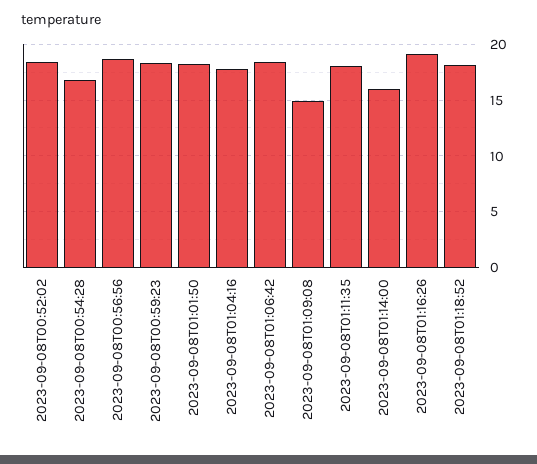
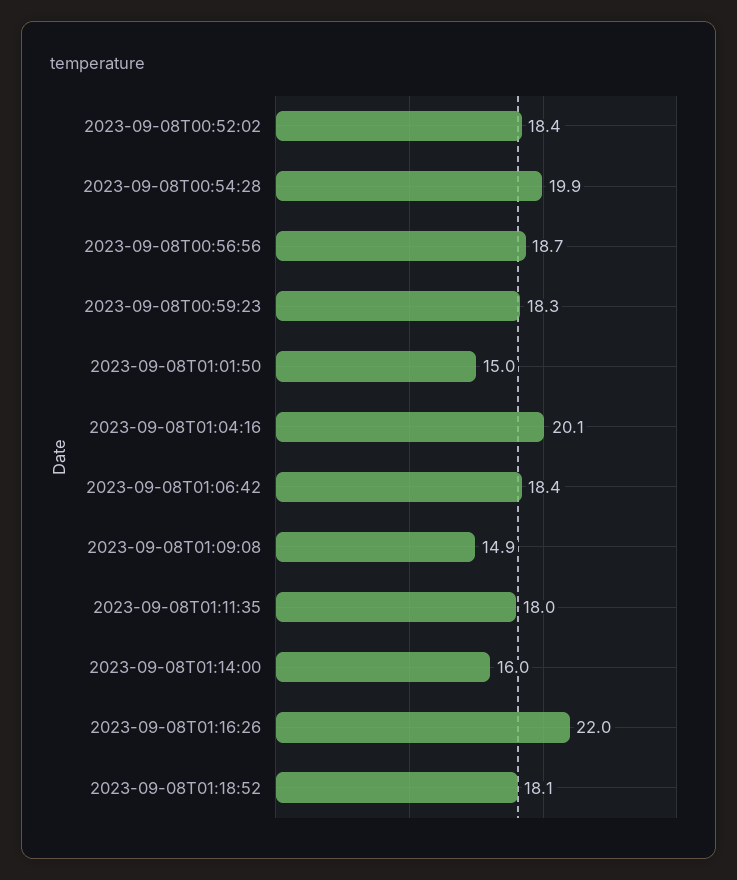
  {
    "2023-09-08T00:52:02": 18.4,
-   "2023-09-08T00:54:28": 17,
+   "2023-09-08T00:54:28": 19.9,
    "2023-09-08T00:56:56": 18.7,
    "2023-09-08T00:59:23": 18.3,
-   "2023-09-08T01:01:50": 18,
+   "2023-09-08T01:01:50": 15,
-   "2023-09-08T01:04:16": 18,
+   "2023-09-08T01:04:16": 20.1,
    "2023-09-08T01:06:42": 18.4,
    "2023-09-08T01:09:08": 14.9,
    "2023-09-08T01:11:35": 18,
    "2023-09-08T01:14:00": 16,
-   "2023-09-08T01:16:26": 19,
+   "2023-09-08T01:16:26": 22,
    "2023-09-08T01:18:52": 18.1
  }

